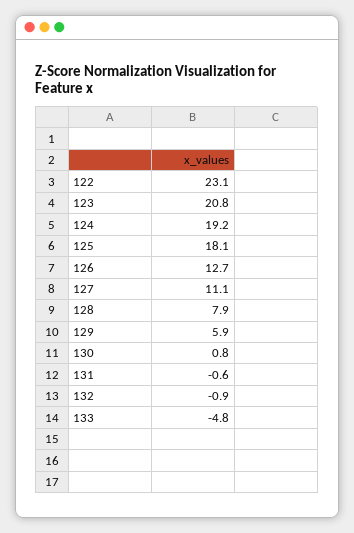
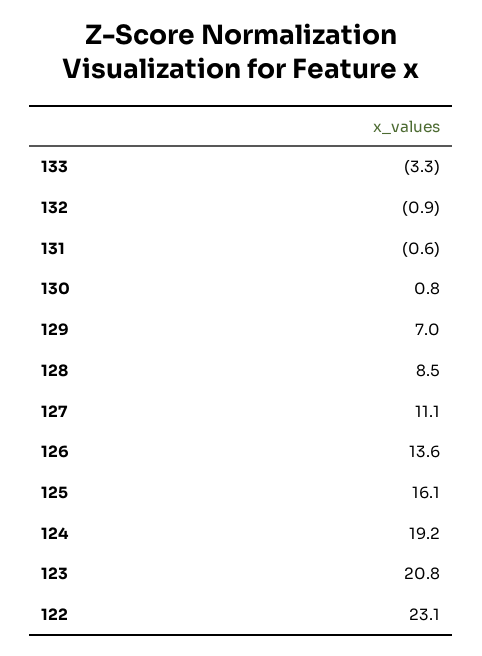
  {
    "122": 23.1,
    "123": 20.8,
    "124": 19.2,
-   "125": 18.1,
+   "125": 16.1,
-   "126": 12.7,
+   "126": 13.6,
    "127": 11.1,
-   "128": 7.9,
+   "128": 8.5,
-   "129": 5.9,
+   "129": 7,
    "130": 0.8,
    "131": -0.6,
    "132": -0.9,
-   "133": -4.8
+   "133": -3.3
  }

